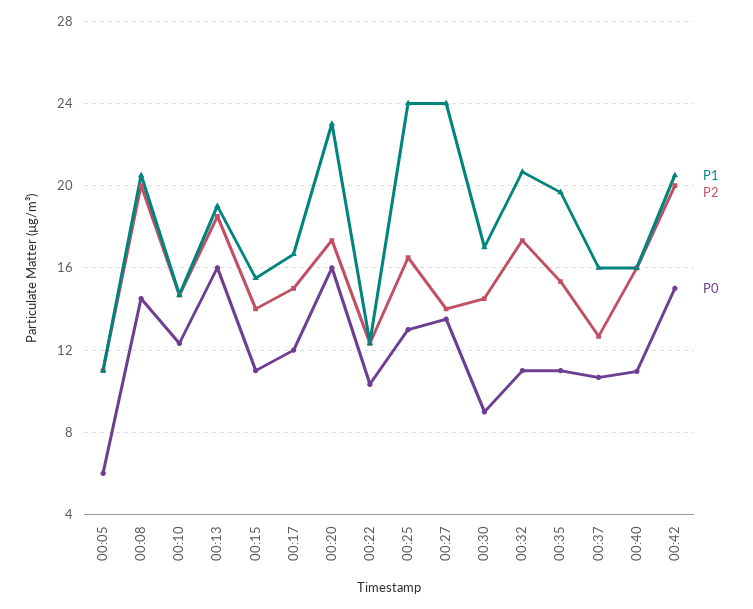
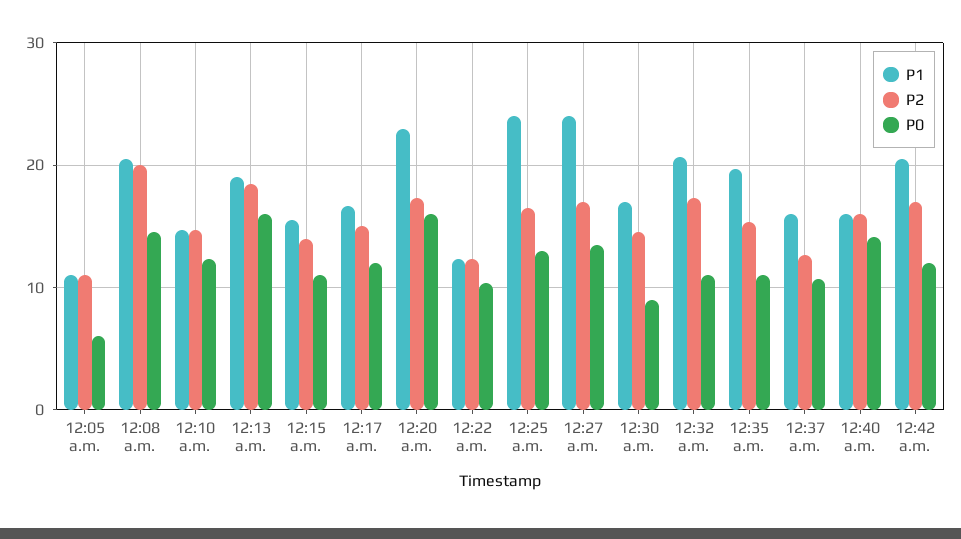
  {
    "P1": {
      "00:05": 11,
      "00:08": 20.5,
      "00:10": 14.5,
      "00:13": 19,
      "00:15": 15.5,
      "00:17": 16.5,
      "00:20": 23,
      "00:22": 12.5,
      "00:25": 24,
      "00:27": 24,
      "00:30": 17,
      "00:32": 20.5,
      "00:35": 19.5,
      "00:37": 16,
      "00:40": 16,
      "00:42": 20.5
    },
    "P2": {
      "00:05": 11,
      "00:08": 20,
      "00:10": 14.5,
      "00:13": 18.5,
      "00:15": 14,
      "00:17": 15,
      "00:20": 17.5,
      "00:22": 12.5,
      "00:25": 16.5,
-     "00:27": 14,
+     "00:27": 17,
      "00:30": 14.5,
      "00:32": 17.5,
      "00:35": 15.5,
      "00:37": 12.5,
      "00:40": 16,
-     "00:42": 20
+     "00:42": 17
    },
    "P0": {
      "00:05": 6,
      "00:08": 14.5,
      "00:10": 12.5,
      "00:13": 16,
      "00:15": 11,
      "00:17": 12,
      "00:20": 16,
      "00:22": 10.5,
      "00:25": 13,
      "00:27": 13.5,
      "00:30": 9,
      "00:32": 11,
      "00:35": 11,
      "00:37": 10.5,
-     "00:40": 11,
+     "00:40": 14,
-     "00:42": 15
+     "00:42": 12
    }
  }

